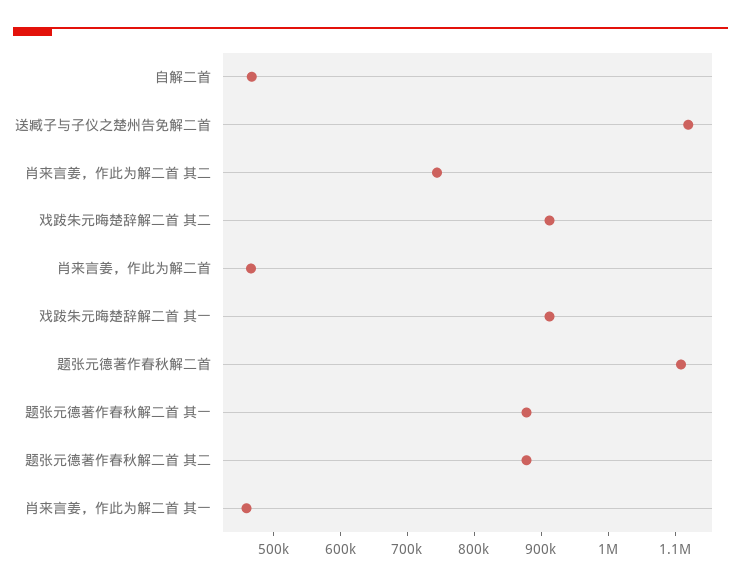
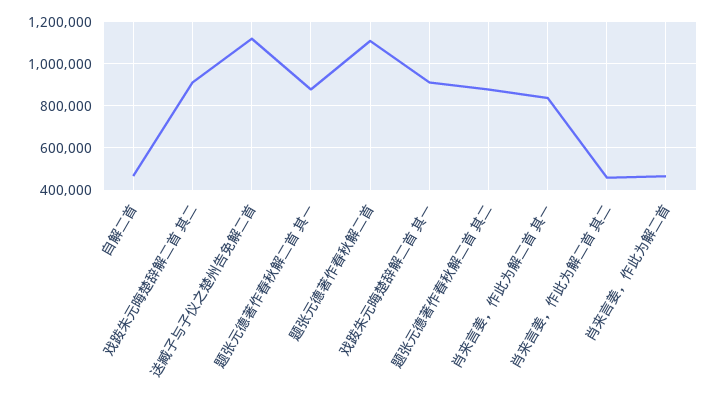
  {
    "自解二首": 460000,
    "送臧子与子仪之楚州告免解二首": 1120000,
-   "肖来言姜，作此为解二首 其二": 740000,
+   "肖来言姜，作此为解二首 其二": 450000,
    "戏跋朱元晦楚辞解二首 其二": 920000,
    "肖来言姜，作此为解二首": 460000,
    "戏跋朱元晦楚辞解二首 其一": 920000,
    "题张元德著作春秋解二首": 1100000,
    "题张元德著作春秋解二首 其一": 880000,
    "题张元德著作春秋解二首 其二": 880000,
-   "肖来言姜，作此为解二首 其一": 460000
+   "肖来言姜，作此为解二首 其一": 850000
  }

